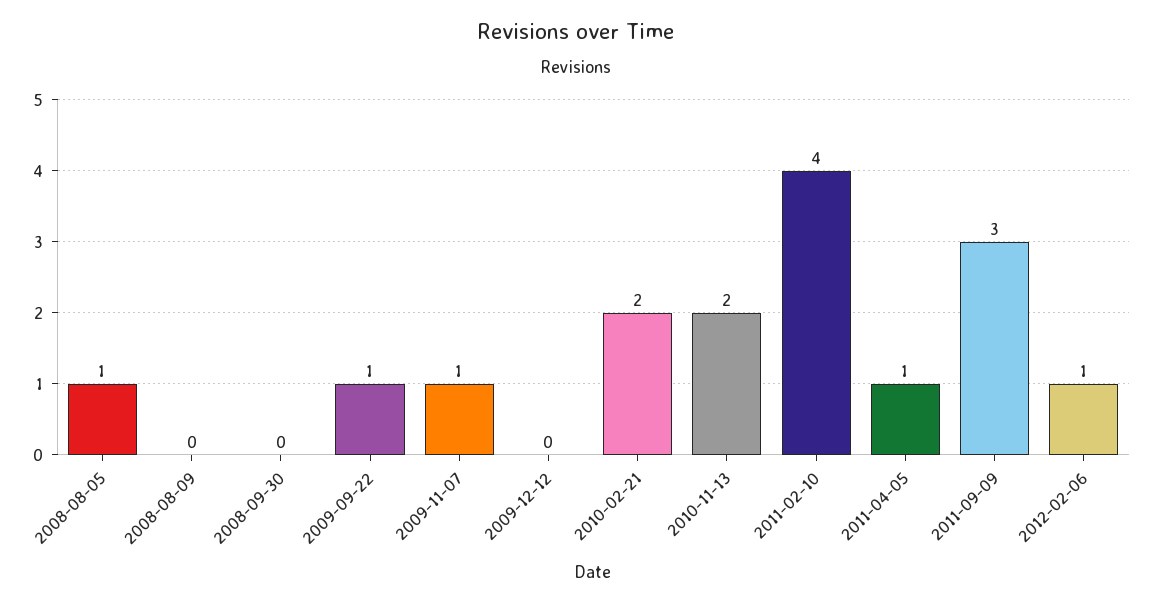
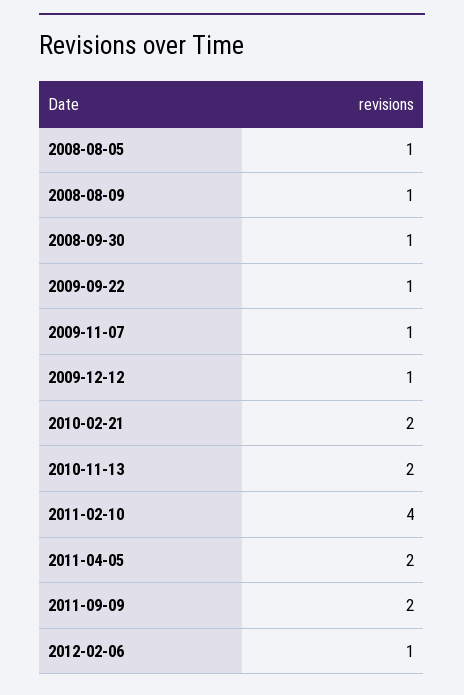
  {
    "2008-08-05": 1,
-   "2008-08-09": 0,
+   "2008-08-09": 1,
-   "2008-09-30": 0,
+   "2008-09-30": 1,
    "2009-09-22": 1,
    "2009-11-07": 1,
-   "2009-12-12": 0,
+   "2009-12-12": 1,
    "2010-02-21": 2,
    "2010-11-13": 2,
    "2011-02-10": 4,
-   "2011-04-05": 1,
+   "2011-04-05": 2,
-   "2011-09-09": 3,
+   "2011-09-09": 2,
    "2012-02-06": 1
  }

